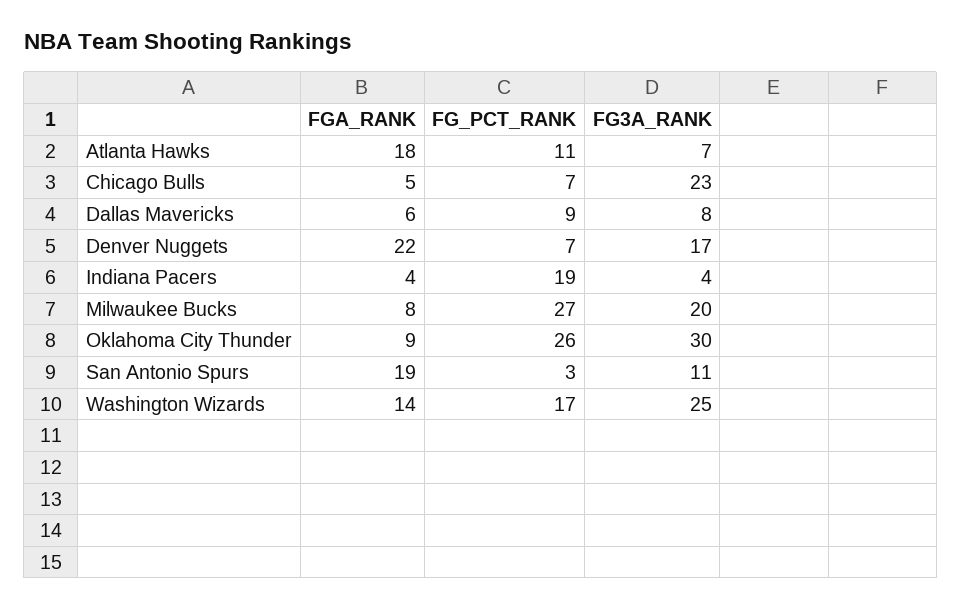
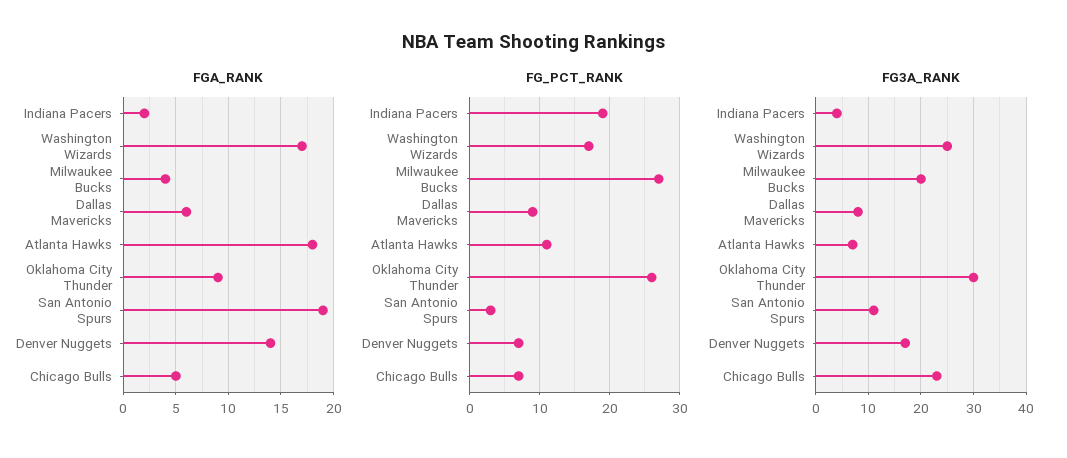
  {
    "FGA_RANK": {
      "Atlanta Hawks": 18,
      "Chicago Bulls": 5,
      "Dallas Mavericks": 6,
-     "Denver Nuggets": 22,
+     "Denver Nuggets": 14,
-     "Indiana Pacers": 4,
+     "Indiana Pacers": 2,
-     "Milwaukee Bucks": 8,
+     "Milwaukee Bucks": 4,
      "Oklahoma City Thunder": 9,
      "San Antonio Spurs": 19,
-     "Washington Wizards": 14
+     "Washington Wizards": 17
    },
    "FG_PCT_RANK": {
      "Atlanta Hawks": 11,
      "Chicago Bulls": 7,
      "Dallas Mavericks": 9,
      "Denver Nuggets": 7,
      "Indiana Pacers": 19,
      "Milwaukee Bucks": 27,
      "Oklahoma City Thunder": 26,
      "San Antonio Spurs": 3,
      "Washington Wizards": 17
    },
    "FG3A_RANK": {
      "Atlanta Hawks": 7,
      "Chicago Bulls": 23,
      "Dallas Mavericks": 8,
      "Denver Nuggets": 17,
      "Indiana Pacers": 4,
      "Milwaukee Bucks": 20,
      "Oklahoma City Thunder": 30,
      "San Antonio Spurs": 11,
      "Washington Wizards": 25
    }
  }

